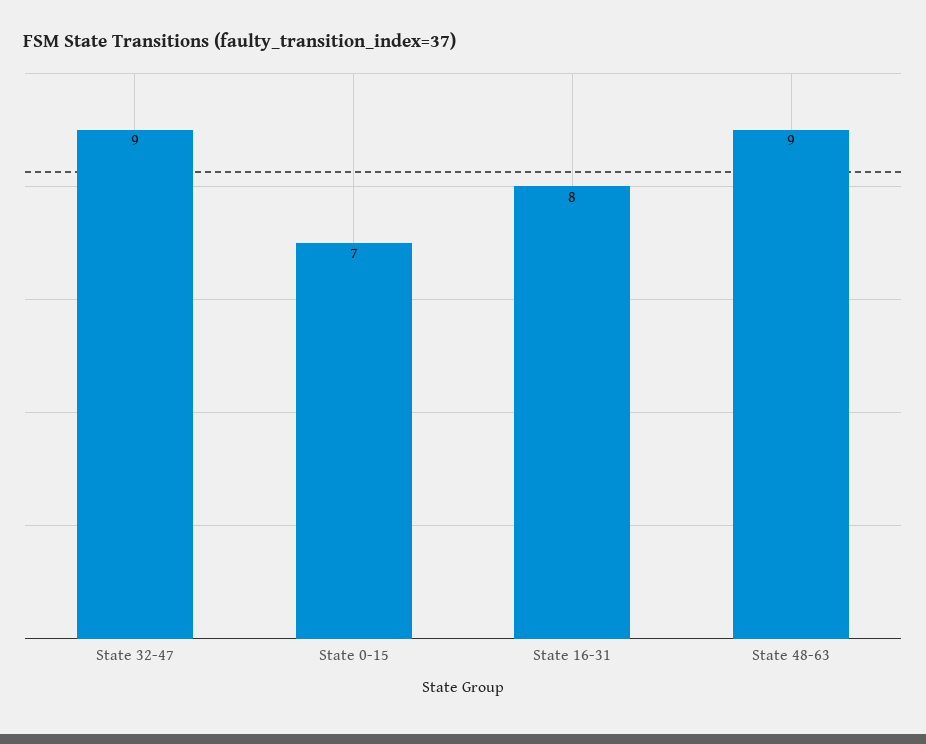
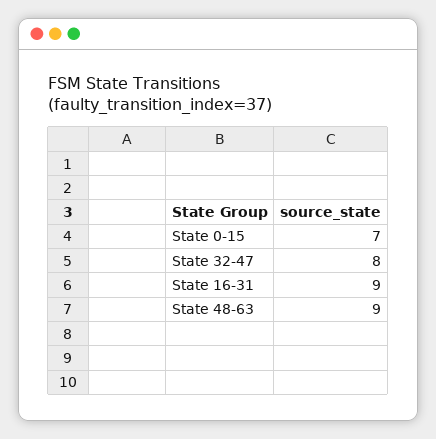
  {
-   "State 32-47": 9,
+   "State 32-47": 8,
    "State 0-15": 7,
-   "State 16-31": 8,
+   "State 16-31": 9,
    "State 48-63": 9
  }

